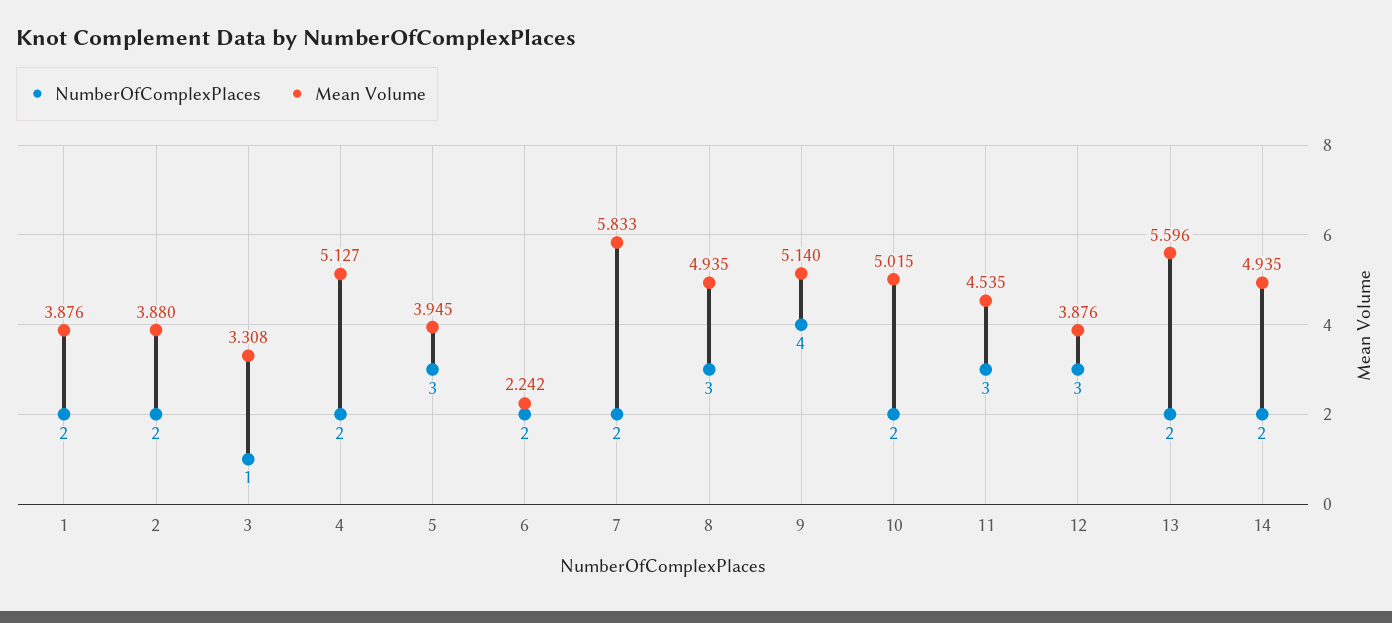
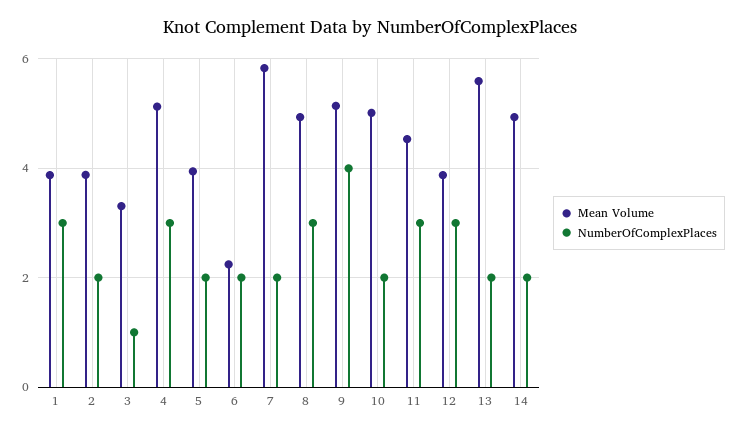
  {
    "NumberOfComplexPlaces": {
-     "1": 2,
+     "1": 3,
      "2": 2,
      "3": 1,
-     "4": 2,
+     "4": 3,
-     "5": 3,
+     "5": 2,
      "6": 2,
      "7": 2,
      "8": 3,
      "9": 4,
      "10": 2,
      "11": 3,
      "12": 3,
      "13": 2,
      "14": 2
    },
    "Mean Volume": {
      "1": 3.876,
      "2": 3.88,
      "3": 3.308,
      "4": 5.127,
      "5": 3.945,
      "6": 2.242,
      "7": 5.833,
      "8": 4.935,
      "9": 5.14,
      "10": 5.015,
      "11": 4.535,
      "12": 3.876,
      "13": 5.596,
      "14": 4.935
    }
  }

